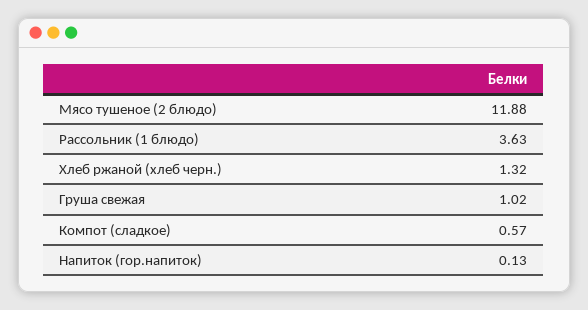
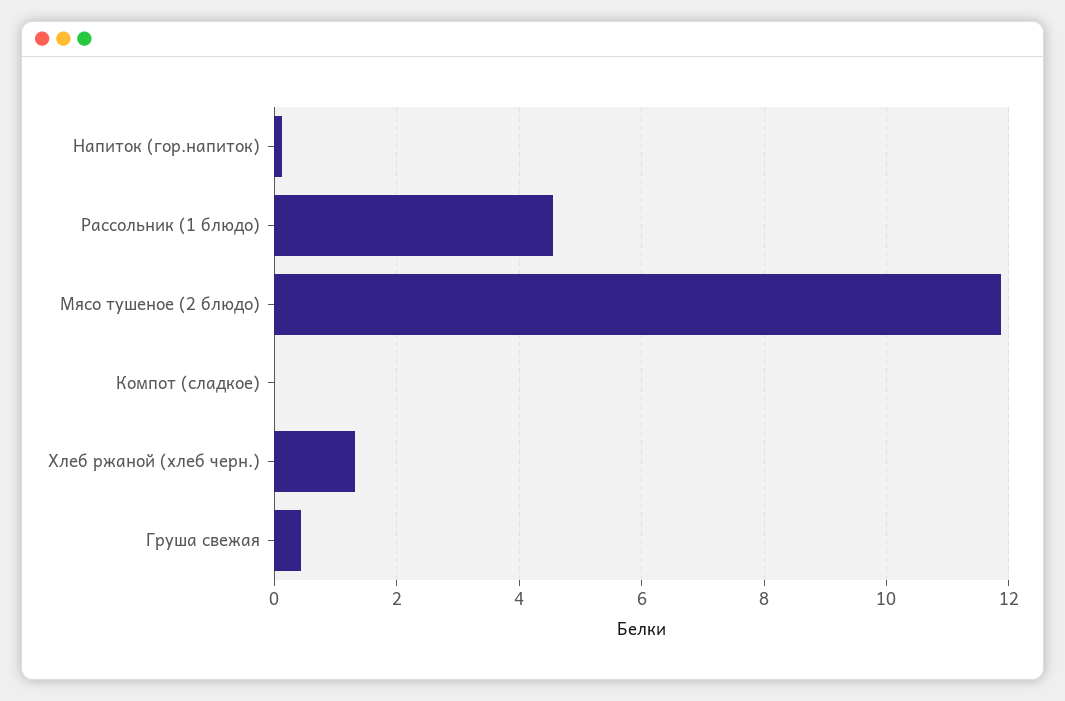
  {
    "Мясо тушеное (2 блюдо)": 11.88,
-   "Рассольник (1 блюдо)": 3.63,
+   "Рассольник (1 блюдо)": 4.6,
    "Хлеб ржаной (хлеб черн.)": 1.32,
-   "Груша свежая": 1.02,
+   "Груша свежая": 0.4,
-   "Компот (сладкое)": 0.57,
+   "Компот (сладкое)": 0,
    "Напиток (гор.напиток)": 0.13
  }

